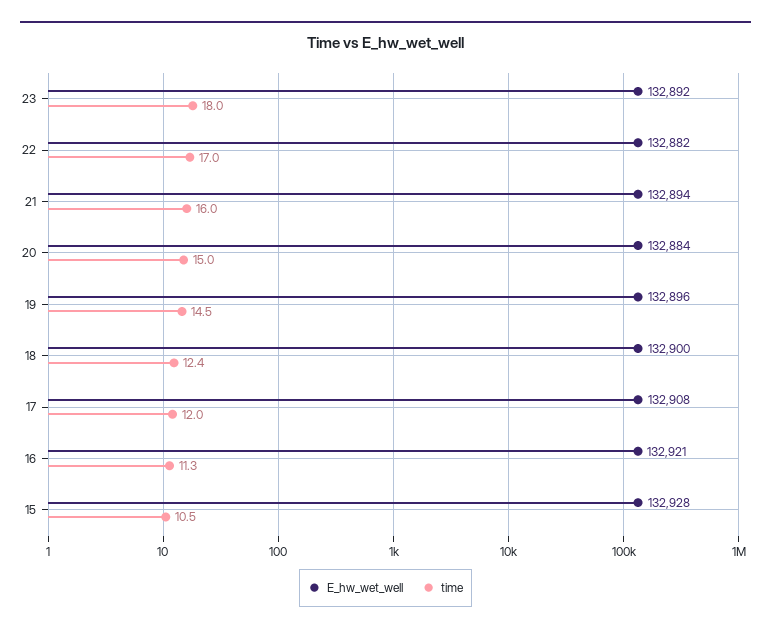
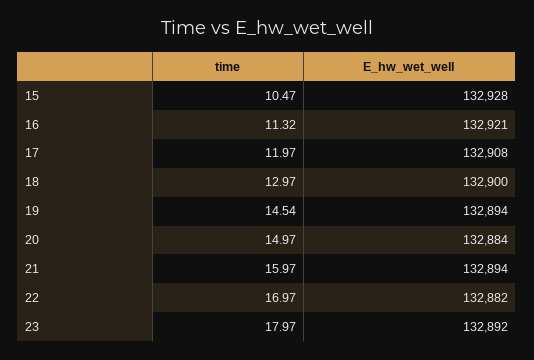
  {
    "E_hw_wet_well": {
      "23": 132892,
      "22": 132882,
      "21": 132894,
      "20": 132884,
-     "19": 132896,
+     "19": 132894,
      "18": 132900,
      "17": 132908,
      "16": 132921,
      "15": 132928
    },
    "time": {
      "23": 17.97,
      "22": 16.97,
      "21": 15.97,
      "20": 14.97,
      "19": 14.54,
-     "18": 12.4,
+     "18": 12.97,
      "17": 11.97,
      "16": 11.32,
      "15": 10.47
    }
  }

